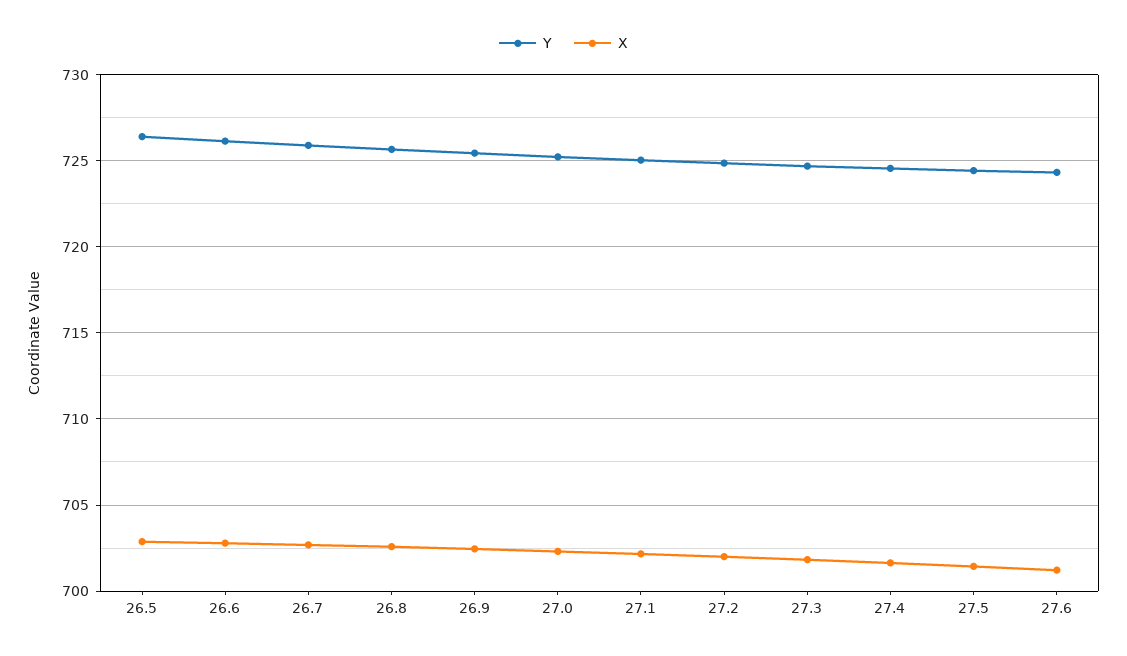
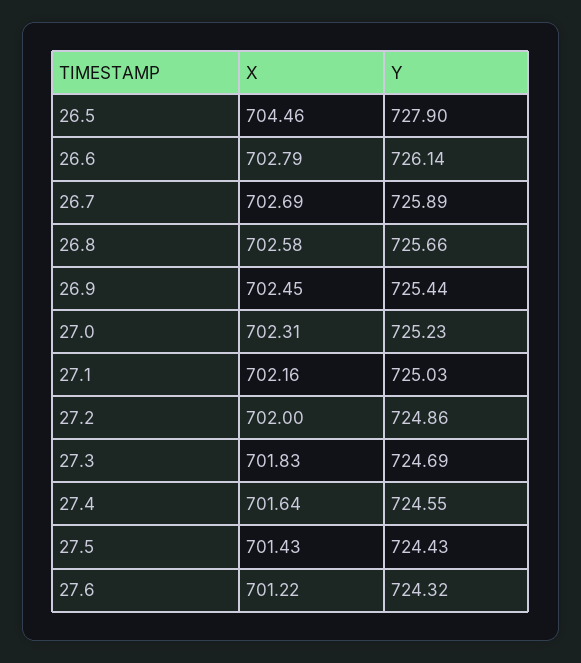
  {
    "Y": {
-     "26.5": 726.5,
+     "26.5": 727.9,
      "26.6": 726.14,
      "26.7": 725.89,
      "26.8": 725.66,
      "26.9": 725.44,
      "27.0": 725.23,
      "27.1": 725.03,
      "27.2": 724.86,
      "27.3": 724.69,
      "27.4": 724.55,
      "27.5": 724.43,
      "27.6": 724.32
    },
    "X": {
-     "26.5": 703,
+     "26.5": 704.46,
      "26.6": 702.79,
      "26.7": 702.69,
      "26.8": 702.58,
      "26.9": 702.45,
      "27.0": 702.31,
      "27.1": 702.16,
      "27.2": 702,
      "27.3": 701.83,
      "27.4": 701.64,
      "27.5": 701.43,
      "27.6": 701.22
    }
  }

